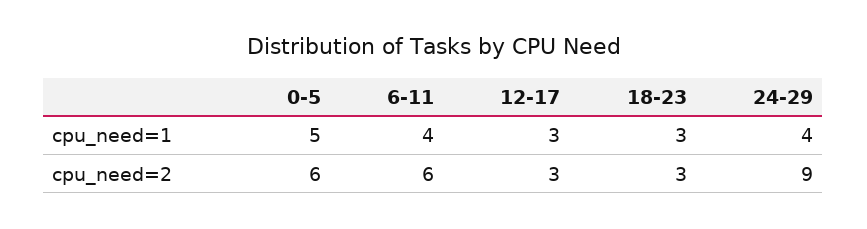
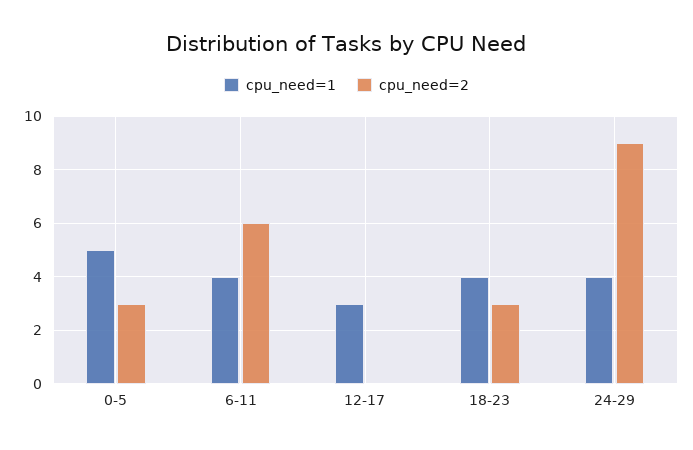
  {
    "cpu_need=1": {
      "0-5": 5,
      "6-11": 4,
      "12-17": 3,
-     "18-23": 3,
+     "18-23": 4,
      "24-29": 4
    },
    "cpu_need=2": {
-     "0-5": 6,
+     "0-5": 3,
      "6-11": 6,
-     "12-17": 3,
+     "12-17": 0,
      "18-23": 3,
      "24-29": 9
    }
  }

